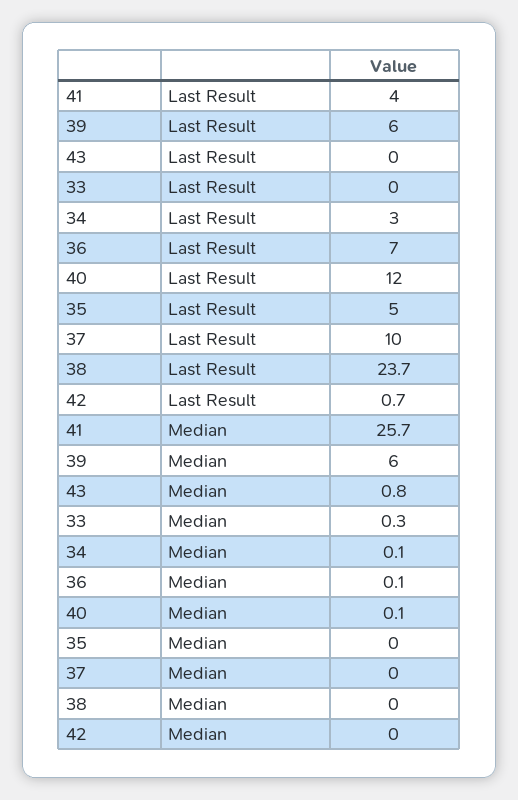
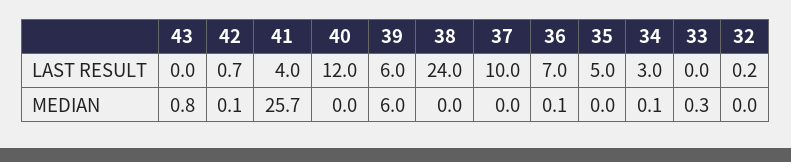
  {
    "41": {
      "Last Result": 4,
      "Median": 25.7
    },
    "39": {
      "Last Result": 6,
      "Median": 6
    },
    "43": {
      "Last Result": 0,
      "Median": 0.8
    },
    "33": {
      "Last Result": 0,
      "Median": 0.3
    },
    "34": {
      "Last Result": 3,
      "Median": 0.1
    },
    "36": {
      "Last Result": 7,
      "Median": 0.1
    },
    "40": {
      "Last Result": 12,
-     "Median": 0.1
+     "Median": 0
    },
    "35": {
      "Last Result": 5,
      "Median": 0
    },
    "37": {
      "Last Result": 10,
      "Median": 0
    },
    "38": {
-     "Last Result": 23.7,
+     "Last Result": 24,
      "Median": 0
    },
    "42": {
      "Last Result": 0.7,
-     "Median": 0
+     "Median": 0.1
-   }
+   },
+   "32": {
+     "Last Result": 0.2,
+     "Median": 0
+   }
  }

